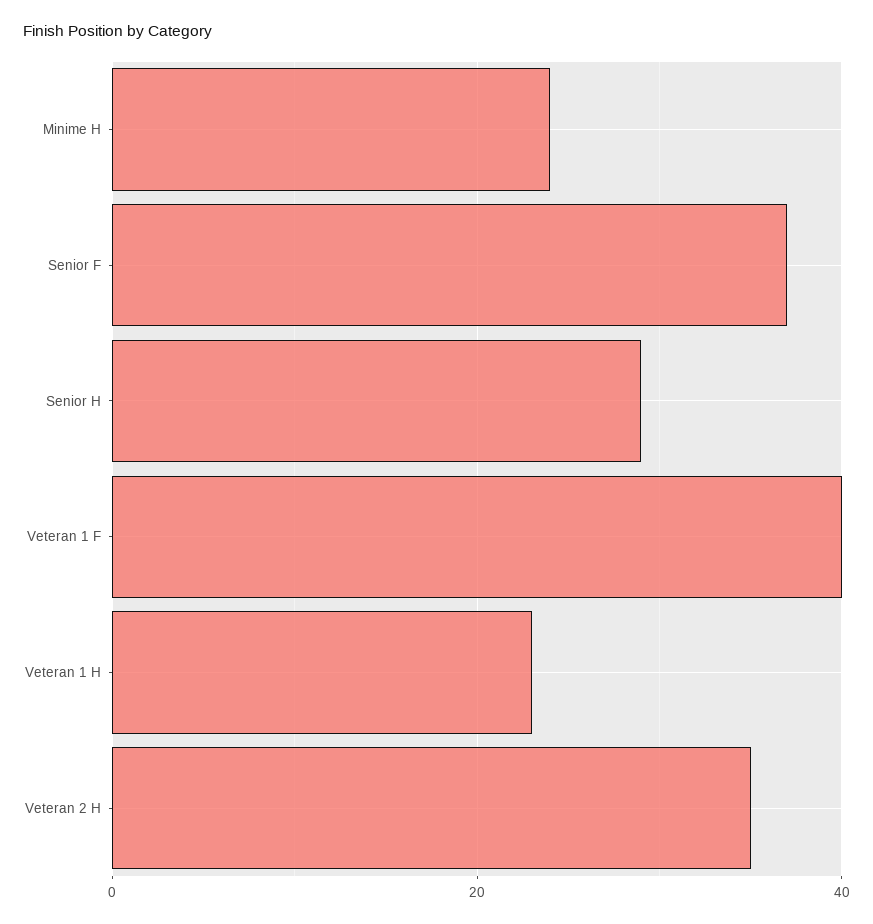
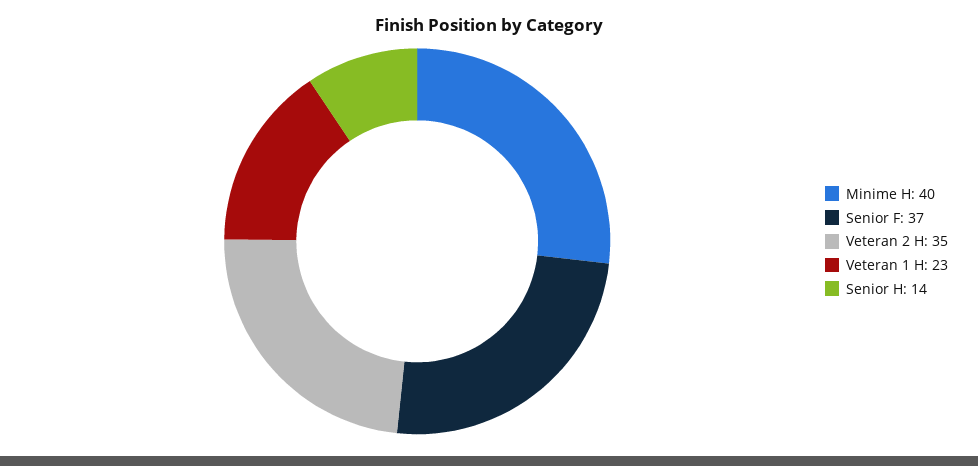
  {
-   "Minime H": 25,
+   "Minime H": 40,
    "Senior F": 37,
-   "Senior H": 30,
+   "Senior H": 14,
-   "Veteran 1 F": 40,
    "Veteran 1 H": 23,
    "Veteran 2 H": 35
  }

